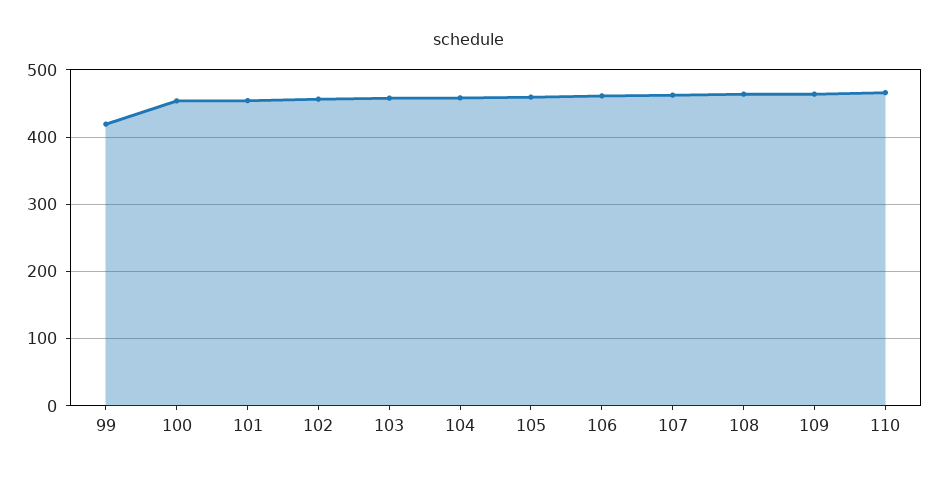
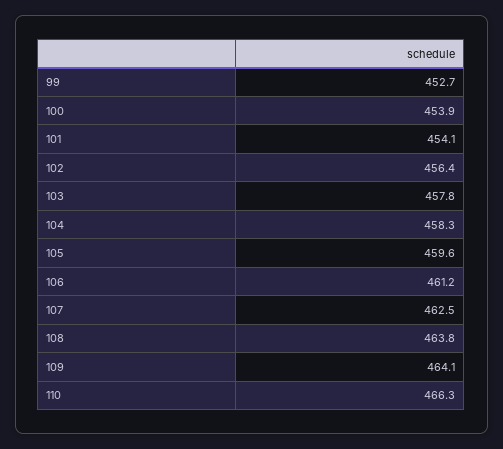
  {
-   "99": 420,
+   "99": 452.7,
    "100": 453.9,
    "101": 454.1,
    "102": 456.4,
    "103": 457.8,
    "104": 458.3,
    "105": 459.6,
    "106": 461.2,
    "107": 462.5,
    "108": 463.8,
    "109": 464.1,
    "110": 466.3
  }

